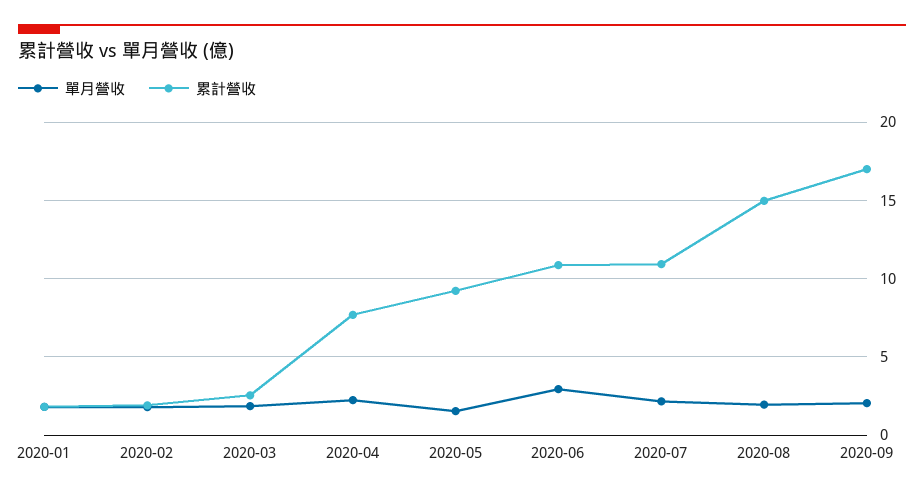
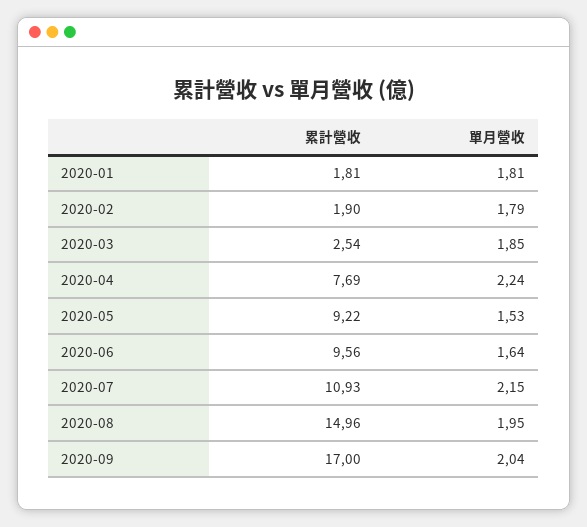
  {
    "單月營收": {
      "2020-01": 1.81,
      "2020-02": 1.79,
      "2020-03": 1.85,
      "2020-04": 2.24,
      "2020-05": 1.53,
-     "2020-06": 3,
+     "2020-06": 1.64,
      "2020-07": 2.15,
      "2020-08": 1.95,
      "2020-09": 2.04
    },
    "累計營收": {
      "2020-01": 1.81,
      "2020-02": 1.9,
      "2020-03": 2.54,
      "2020-04": 7.69,
      "2020-05": 9.22,
-     "2020-06": 11,
+     "2020-06": 9.56,
      "2020-07": 10.93,
      "2020-08": 14.96,
      "2020-09": 17
    }
  }

